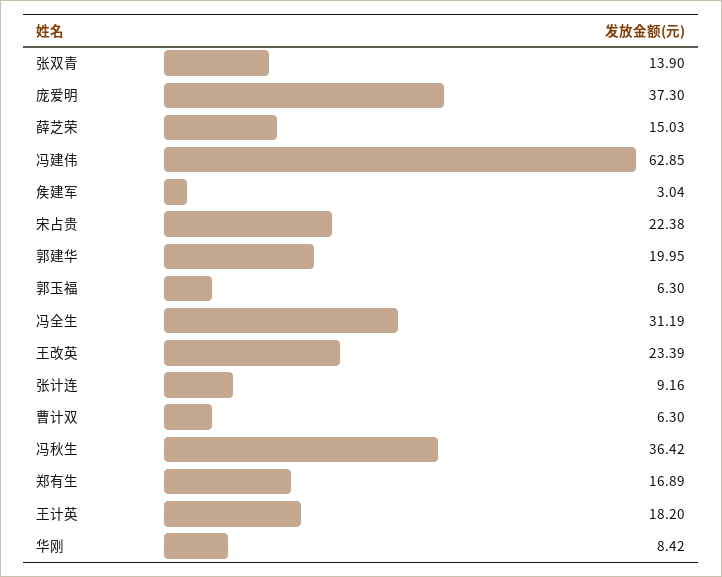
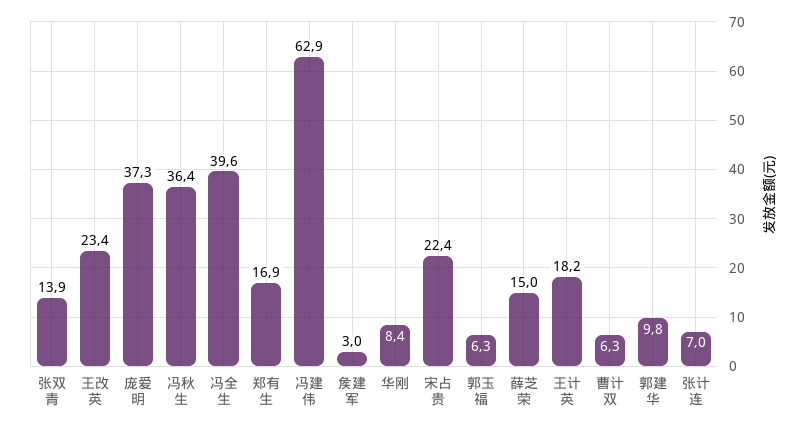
  {
    "张双青": 13.9,
    "庞爱明": 37.3,
    "薛芝荣": 15.03,
    "冯建伟": 62.85,
    "矦建军": 3.04,
    "宋占贵": 22.38,
-   "郭建华": 19.95,
+   "郭建华": 9.8,
    "郭玉福": 6.3,
-   "冯全生": 31.19,
+   "冯全生": 39.6,
    "王改英": 23.39,
-   "张计连": 9.16,
+   "张计连": 7,
    "曹计双": 6.3,
    "冯秋生": 36.42,
    "郑有生": 16.89,
    "王计英": 18.2,
    "华刚": 8.42
  }

